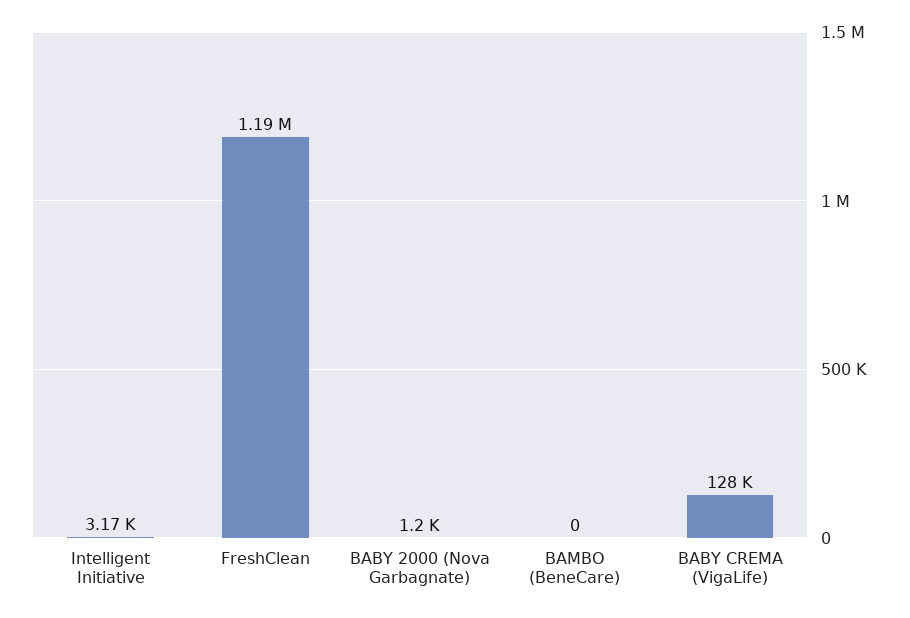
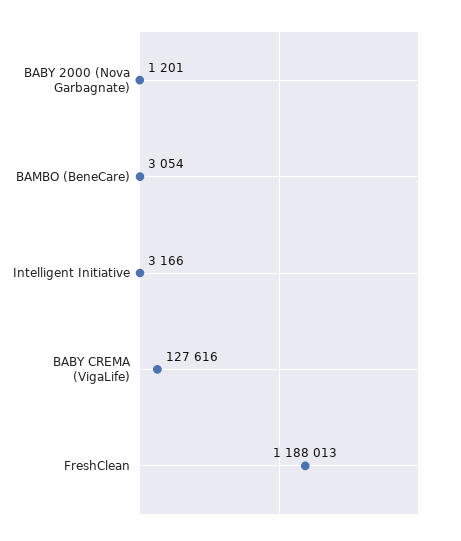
  {
    "Intelligent Initiative": 3166,
    "FreshClean": 1188013,
    "BABY 2000 (Nova Garbagnate)": 1201,
-   "BAMBO (BeneCare)": 0,
+   "BAMBO (BeneCare)": 3054,
    "BABY CREMA (VigaLife)": 127616
  }

